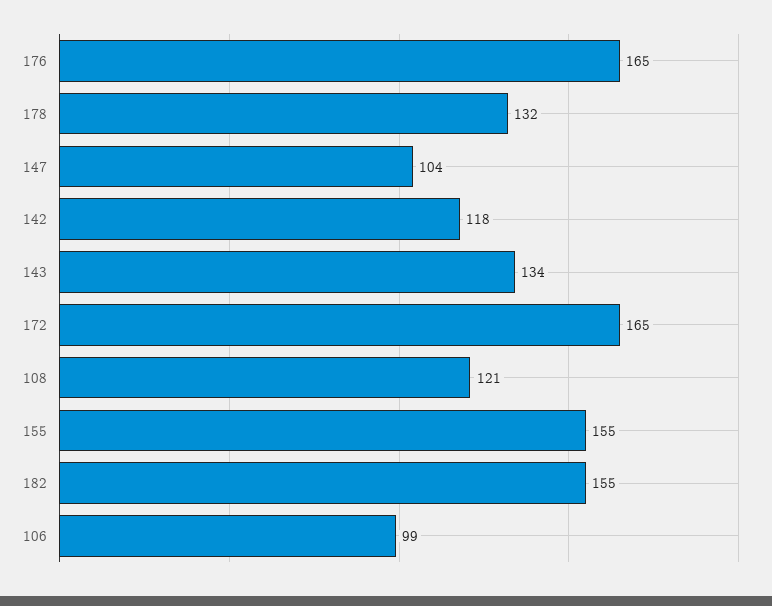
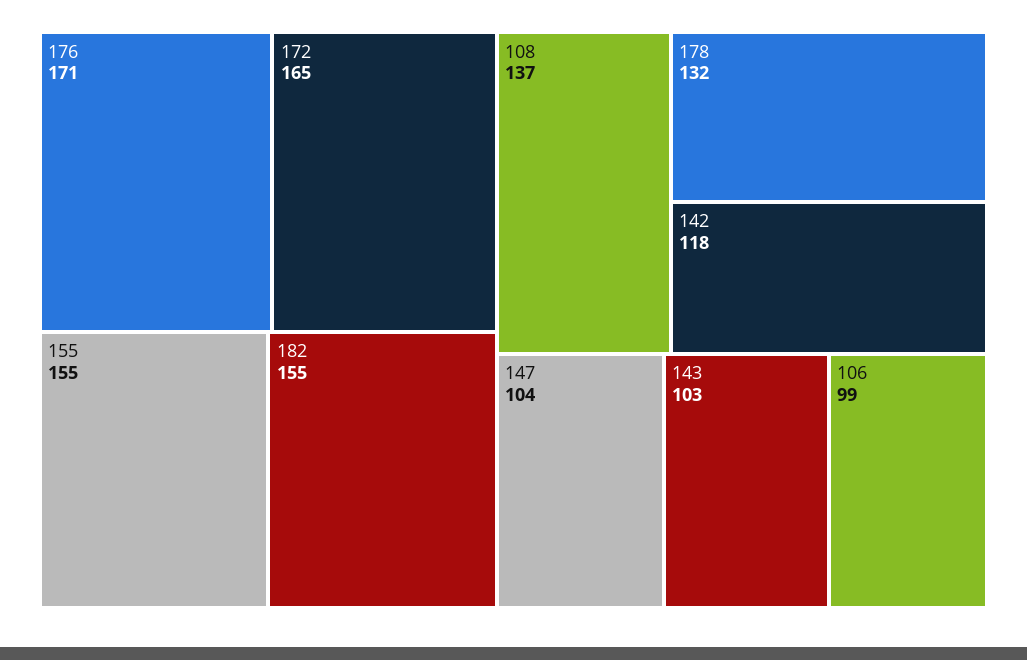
  {
-   "176": 165,
+   "176": 171,
    "178": 132,
    "147": 104,
    "142": 118,
-   "143": 134,
+   "143": 103,
    "172": 165,
-   "108": 121,
+   "108": 137,
    "155": 155,
    "182": 155,
    "106": 99
  }

